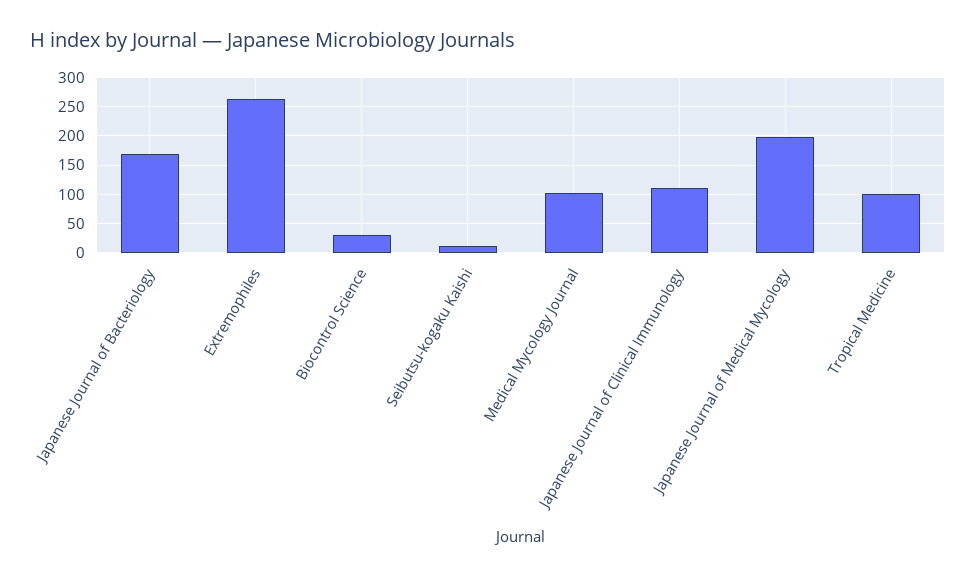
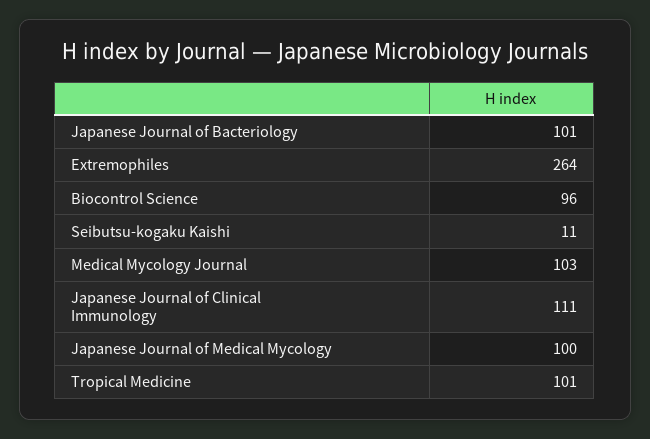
  {
-   "Japanese Journal of Bacteriology": 175,
+   "Japanese Journal of Bacteriology": 101,
    "Extremophiles": 264,
-   "Biocontrol Science": 25,
+   "Biocontrol Science": 96,
    "Seibutsu-kogaku Kaishi": 11,
    "Medical Mycology Journal": 103,
    "Japanese Journal of Clinical Immunology": 111,
-   "Japanese Journal of Medical Mycology": 200,
+   "Japanese Journal of Medical Mycology": 100,
    "Tropical Medicine": 101
  }

